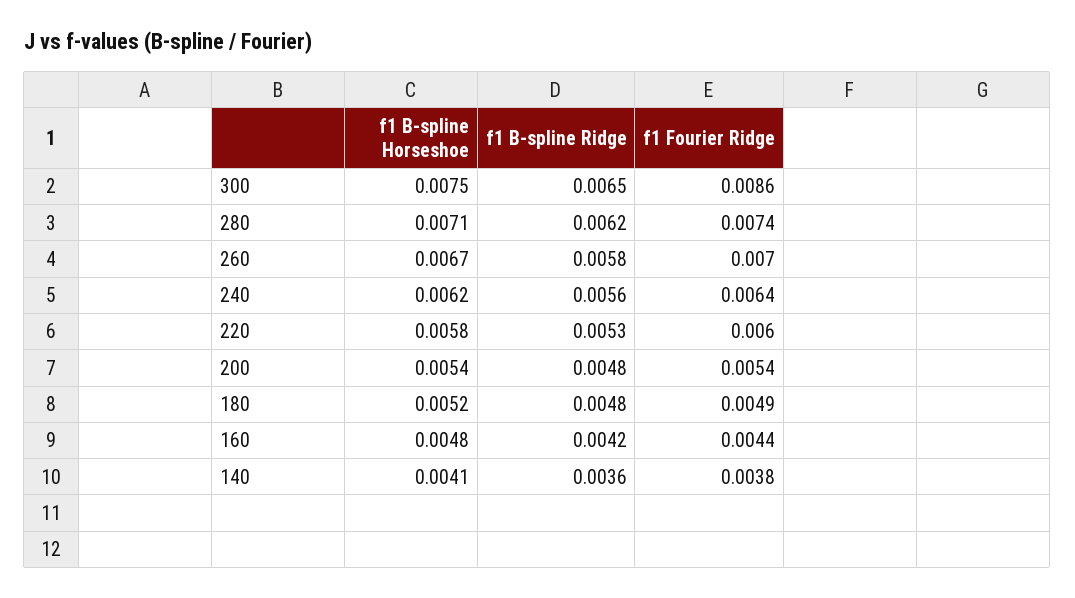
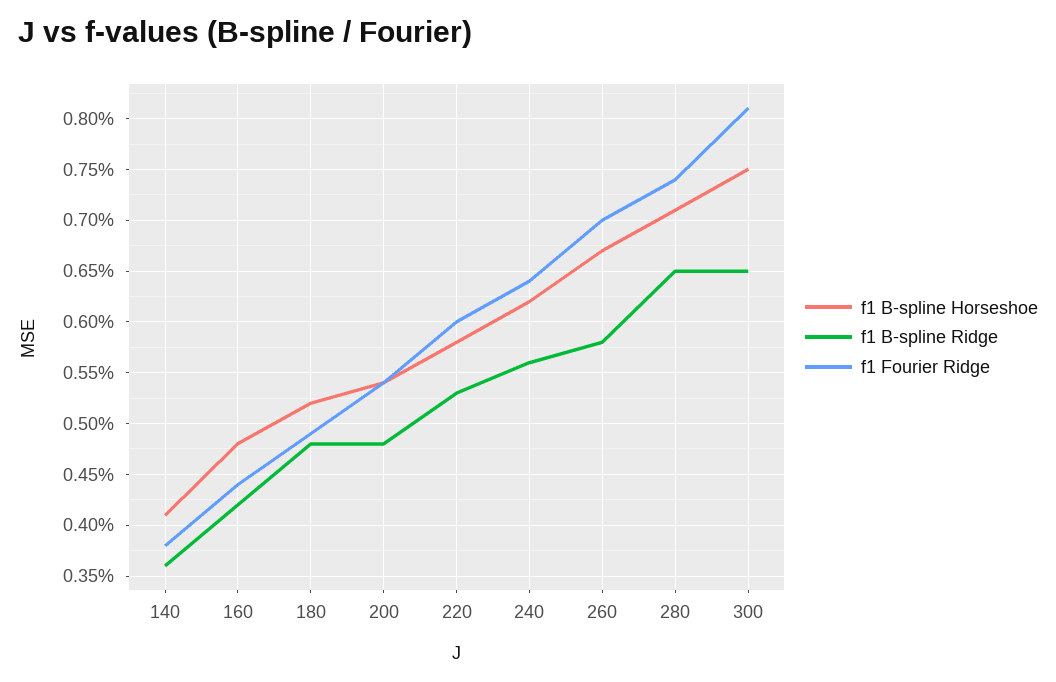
  {
    "f1 B-spline Horseshoe": {
      "300": 0.0075,
      "280": 0.0071,
      "260": 0.0067,
      "240": 0.0062,
      "220": 0.0058,
      "200": 0.0054,
      "180": 0.0052,
      "160": 0.0048,
      "140": 0.0041
    },
    "f1 B-spline Ridge": {
      "300": 0.0065,
-     "280": 0.0062,
+     "280": 0.0065,
      "260": 0.0058,
      "240": 0.0056,
      "220": 0.0053,
      "200": 0.0048,
      "180": 0.0048,
      "160": 0.0042,
      "140": 0.0036
    },
    "f1 Fourier Ridge": {
-     "300": 0.0086,
+     "300": 0.0081,
      "280": 0.0074,
      "260": 0.007,
      "240": 0.0064,
      "220": 0.006,
      "200": 0.0054,
      "180": 0.0049,
      "160": 0.0044,
      "140": 0.0038
    }
  }

